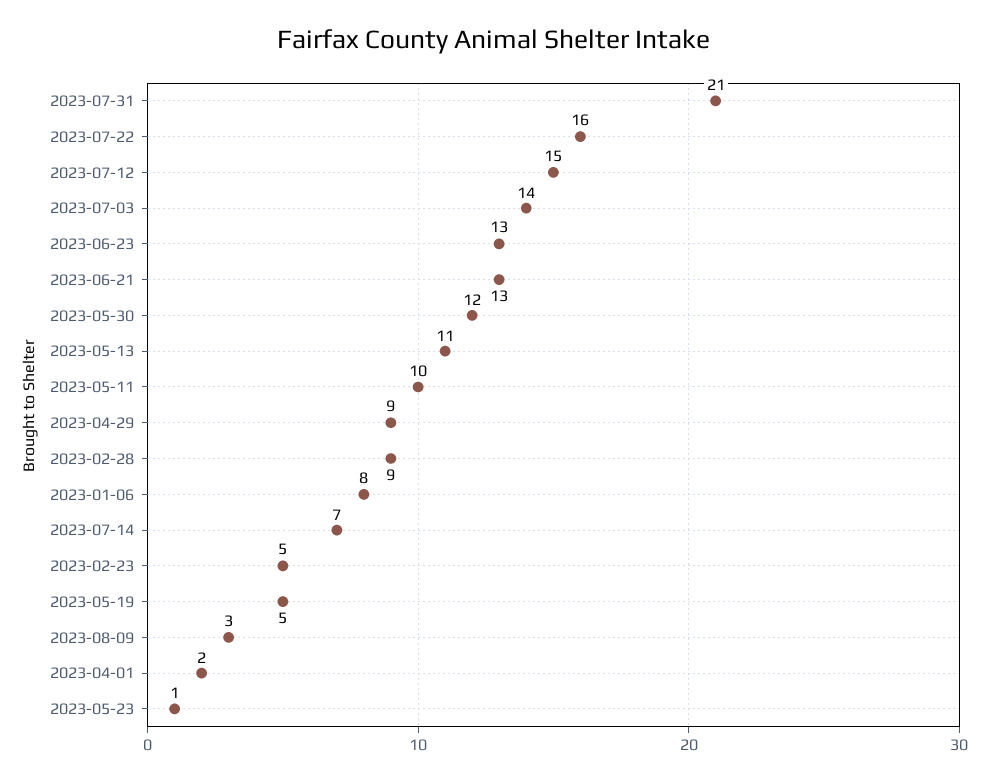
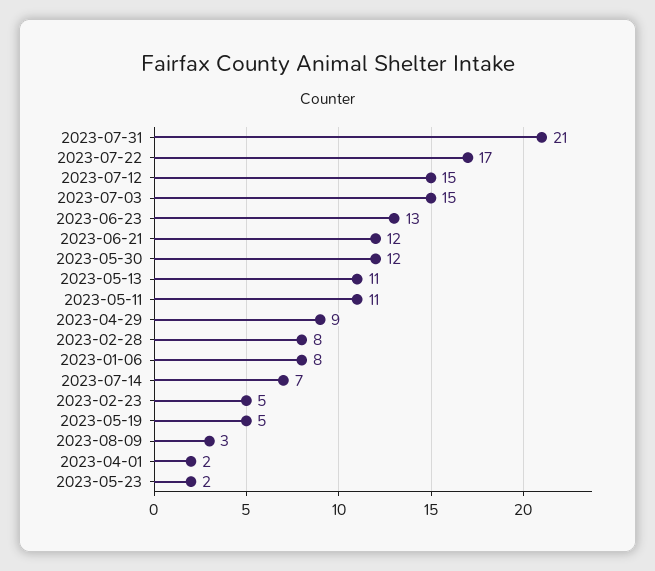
  {
    "2023-07-31": 21,
-   "2023-07-22": 16,
+   "2023-07-22": 17,
    "2023-07-12": 15,
-   "2023-07-03": 14,
+   "2023-07-03": 15,
    "2023-06-23": 13,
-   "2023-06-21": 13,
+   "2023-06-21": 12,
    "2023-05-30": 12,
    "2023-05-13": 11,
-   "2023-05-11": 10,
+   "2023-05-11": 11,
    "2023-04-29": 9,
-   "2023-02-28": 9,
+   "2023-02-28": 8,
    "2023-01-06": 8,
    "2023-07-14": 7,
    "2023-02-23": 5,
    "2023-05-19": 5,
    "2023-08-09": 3,
    "2023-04-01": 2,
-   "2023-05-23": 1
+   "2023-05-23": 2
  }

